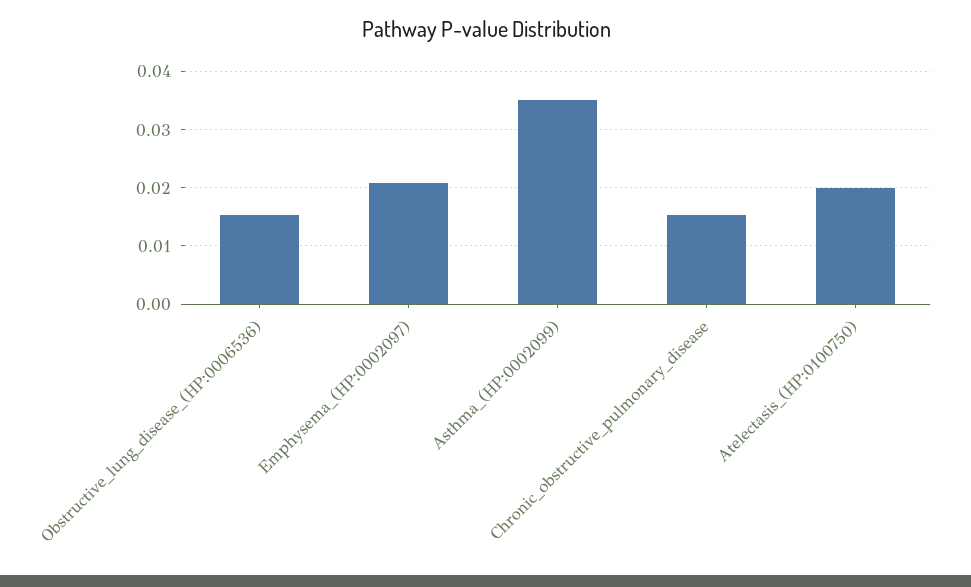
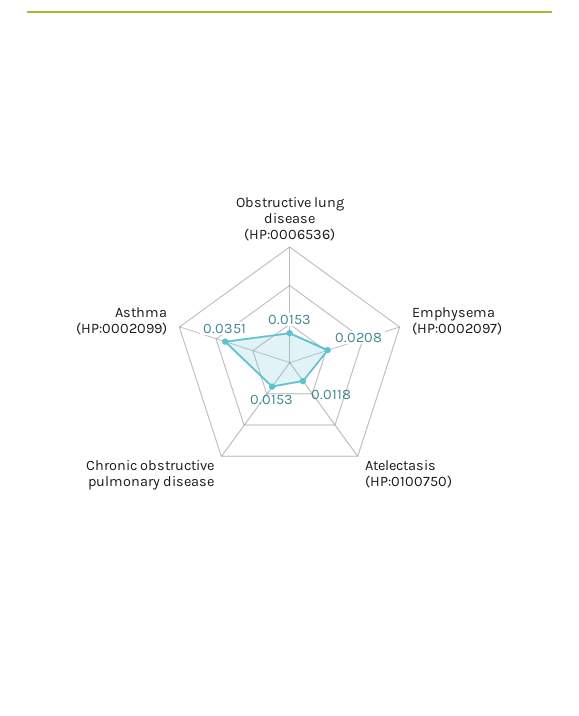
  {
    "Obstructive_lung_disease_(HP:0006536)": 0.0153,
    "Emphysema_(HP:0002097)": 0.0208,
    "Asthma_(HP:0002099)": 0.0351,
    "Chronic_obstructive_pulmonary_disease": 0.0153,
-   "Atelectasis_(HP:0100750)": 0.02
+   "Atelectasis_(HP:0100750)": 0.0118
  }

